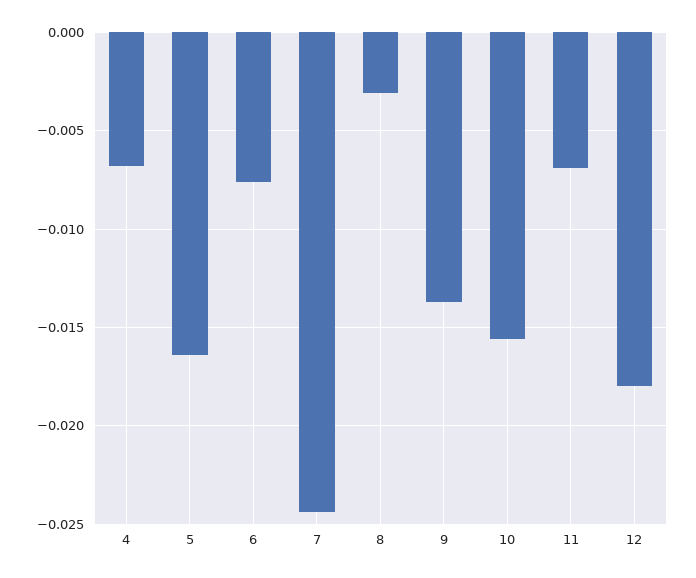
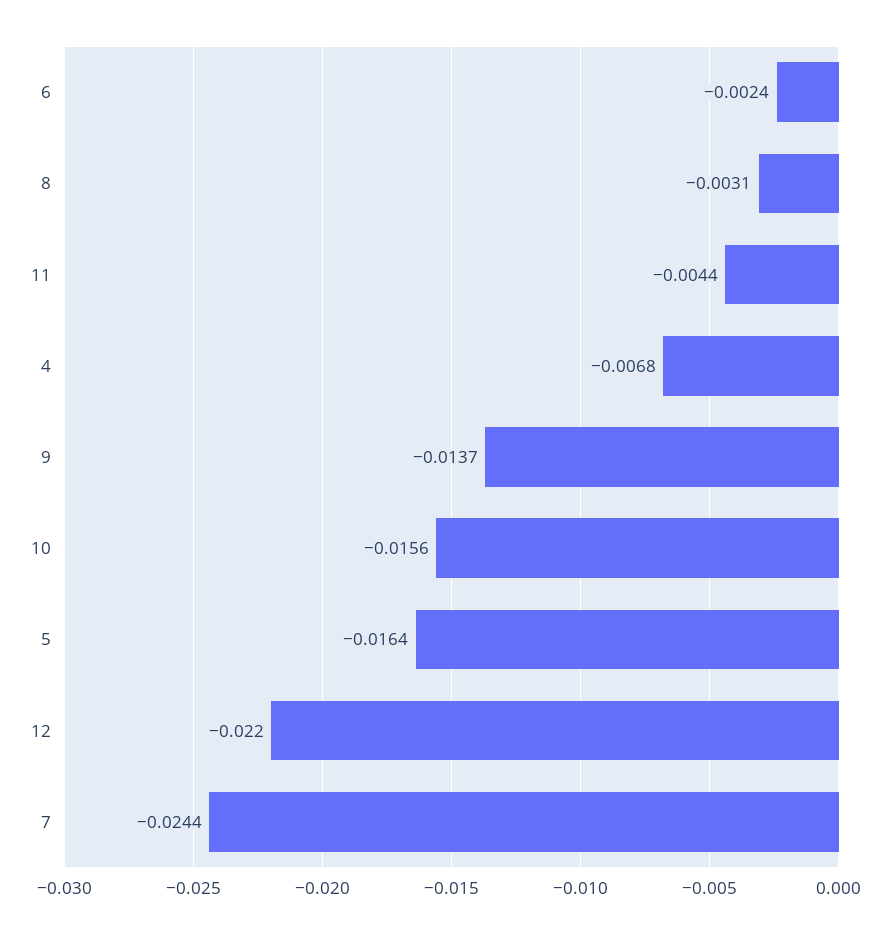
  {
    "4": -0.0068,
    "5": -0.0164,
-   "6": -0.0075,
+   "6": -0.0024,
    "7": -0.0244,
    "8": -0.0031,
    "9": -0.0137,
    "10": -0.0156,
-   "11": -0.007,
+   "11": -0.0044,
-   "12": -0.018
+   "12": -0.022
  }

